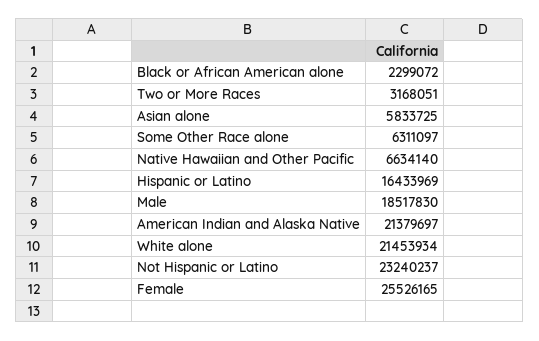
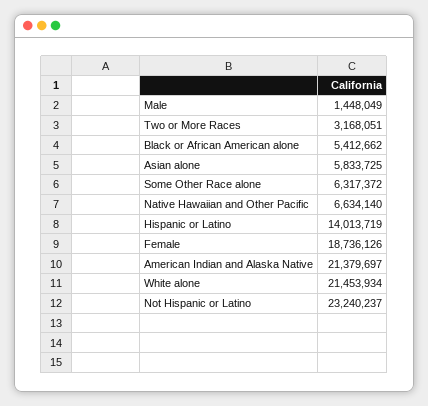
  {
-   "Black or African American alone": 2299072,
+   "Black or African American alone": 5412662,
    "Two or More Races": 3168051,
    "Asian alone": 5833725,
-   "Some Other Race alone": 6311097,
+   "Some Other Race alone": 6317372,
    "Native Hawaiian and Other Pacific": 6634140,
-   "Hispanic or Latino": 16433969,
+   "Hispanic or Latino": 14013719,
-   "Male": 18517830,
+   "Male": 1448049,
    "American Indian and Alaska Native": 21379697,
    "White alone": 21453934,
    "Not Hispanic or Latino": 23240237,
-   "Female": 25526165
+   "Female": 18736126
  }

